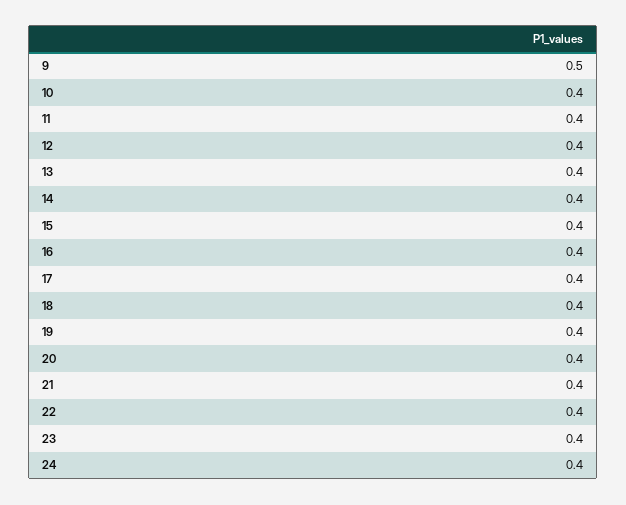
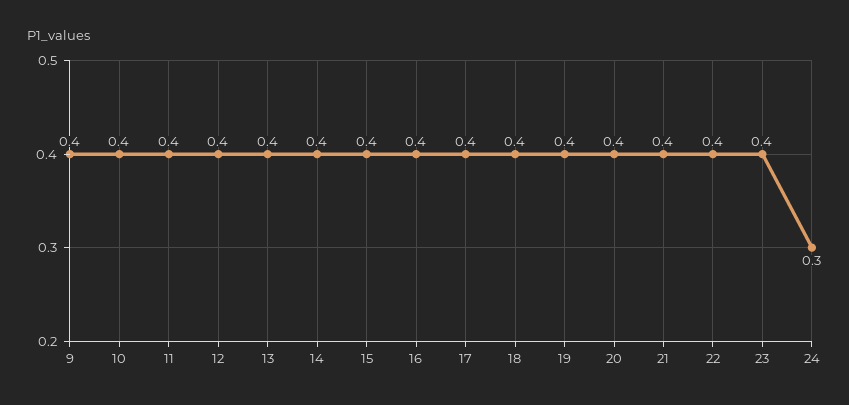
  {
-   "9": 0.5,
+   "9": 0.4,
    "10": 0.4,
    "11": 0.4,
    "12": 0.4,
    "13": 0.4,
    "14": 0.4,
    "15": 0.4,
    "16": 0.4,
    "17": 0.4,
    "18": 0.4,
    "19": 0.4,
    "20": 0.4,
    "21": 0.4,
    "22": 0.4,
    "23": 0.4,
-   "24": 0.4
+   "24": 0.3
  }

